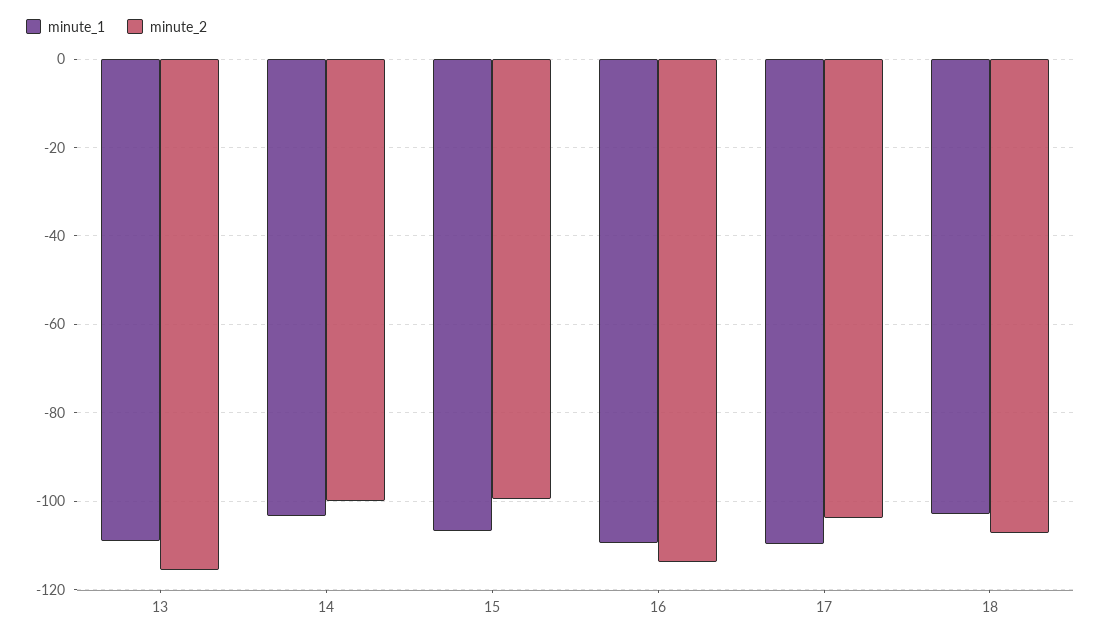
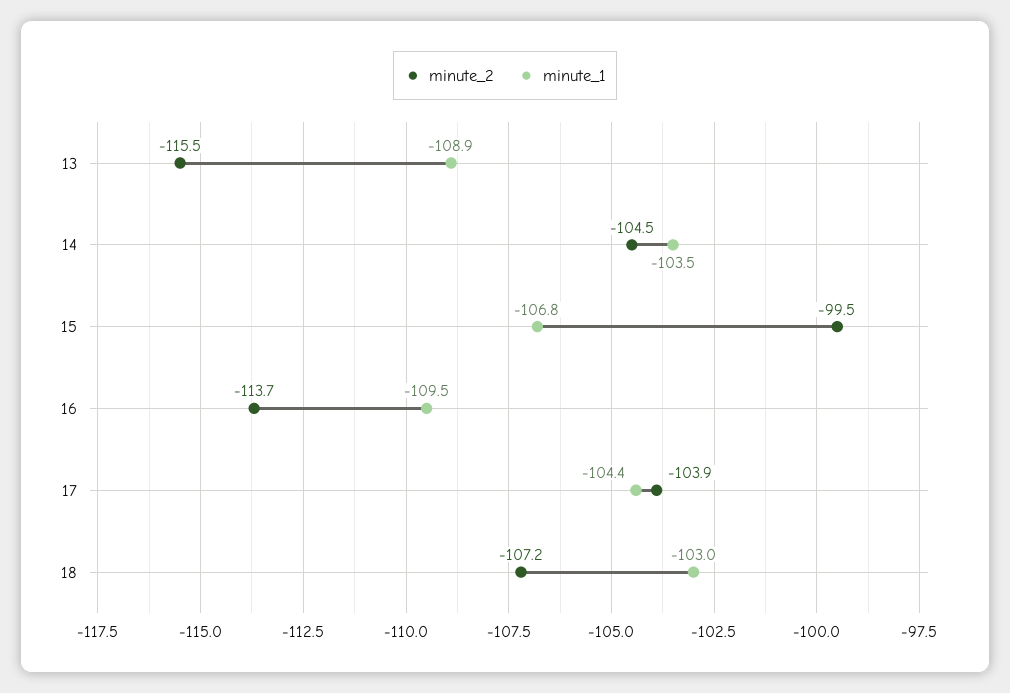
  {
    "minute_1": {
      "13": -108.9,
      "14": -103.5,
      "15": -106.8,
      "16": -109.5,
-     "17": -110,
+     "17": -104.4,
      "18": -103
    },
    "minute_2": {
      "13": -115.5,
-     "14": -100,
+     "14": -104.5,
      "15": -99.5,
      "16": -113.7,
      "17": -103.9,
      "18": -107.2
    }
  }

